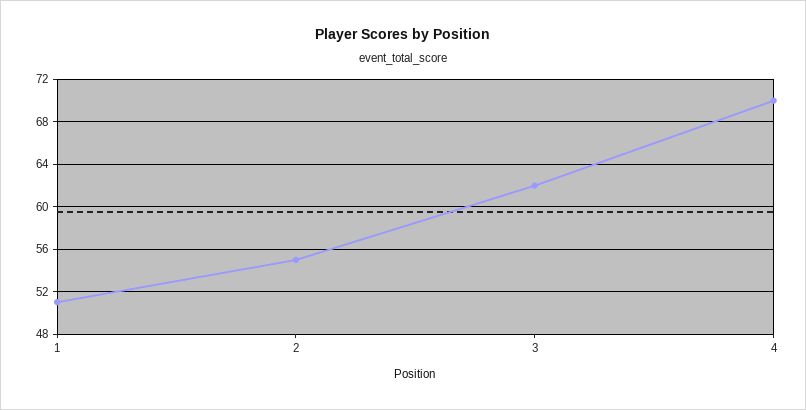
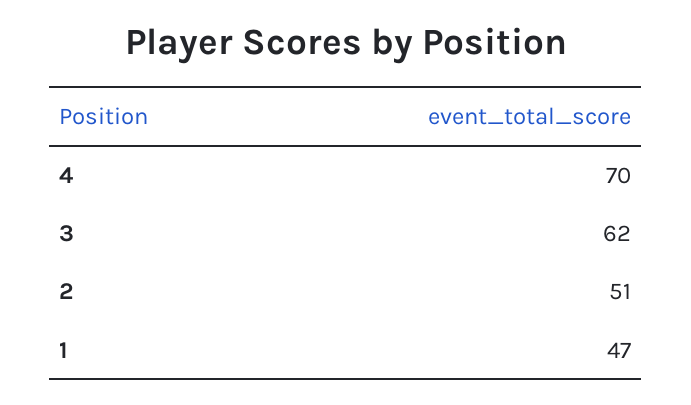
  {
-   "1": 51,
+   "1": 47,
-   "2": 55,
+   "2": 51,
    "3": 62,
    "4": 70
  }

